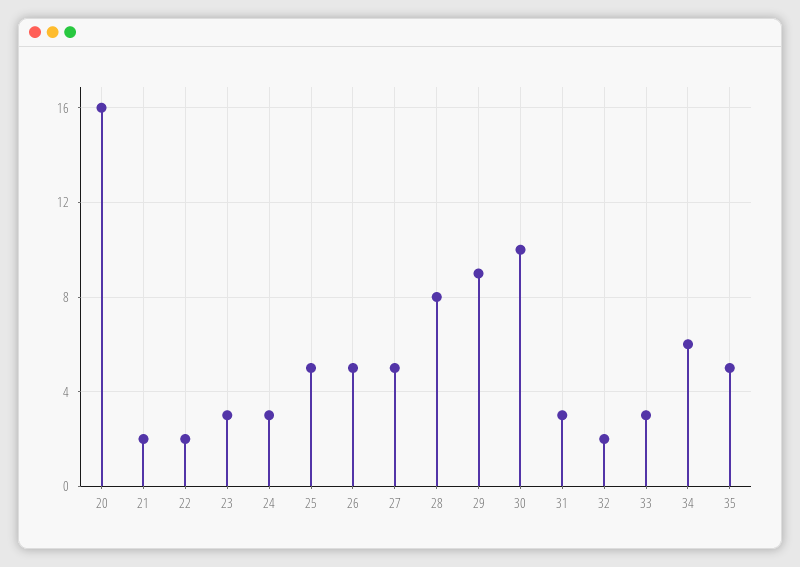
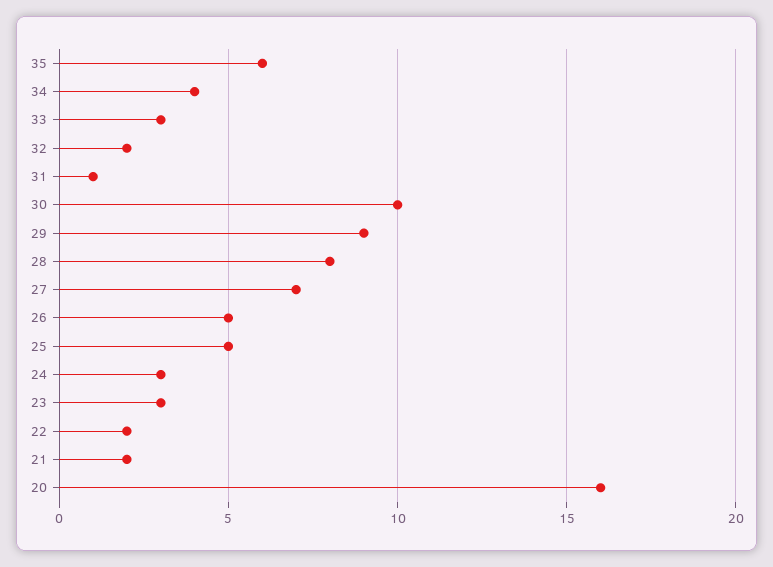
  {
    "20": 16,
    "21": 2,
    "22": 2,
    "23": 3,
    "24": 3,
    "25": 5,
    "26": 5,
-   "27": 5,
+   "27": 7,
    "28": 8,
    "29": 9,
    "30": 10,
-   "31": 3,
+   "31": 1,
    "32": 2,
    "33": 3,
-   "34": 6,
+   "34": 4,
-   "35": 5
+   "35": 6
  }

